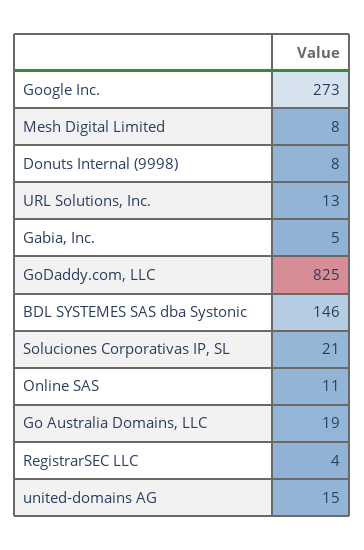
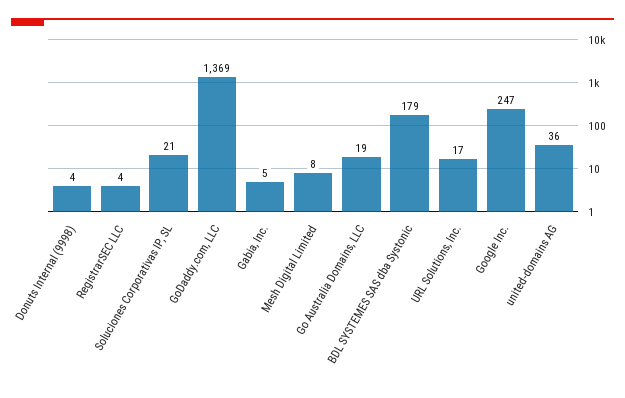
  {
-   "Google Inc.": 273,
+   "Google Inc.": 247,
    "Mesh Digital Limited": 8,
-   "Donuts Internal (9998)": 8,
+   "Donuts Internal (9998)": 4,
-   "URL Solutions, Inc.": 13,
+   "URL Solutions, Inc.": 17,
    "Gabia, Inc.": 5,
-   "GoDaddy.com, LLC": 825,
+   "GoDaddy.com, LLC": 1369,
-   "BDL SYSTEMES SAS dba Systonic": 146,
+   "BDL SYSTEMES SAS dba Systonic": 179,
    "Soluciones Corporativas IP, SL": 21,
-   "Online SAS": 11,
    "Go Australia Domains, LLC": 19,
    "RegistrarSEC LLC": 4,
-   "united-domains AG": 15
+   "united-domains AG": 36
  }

